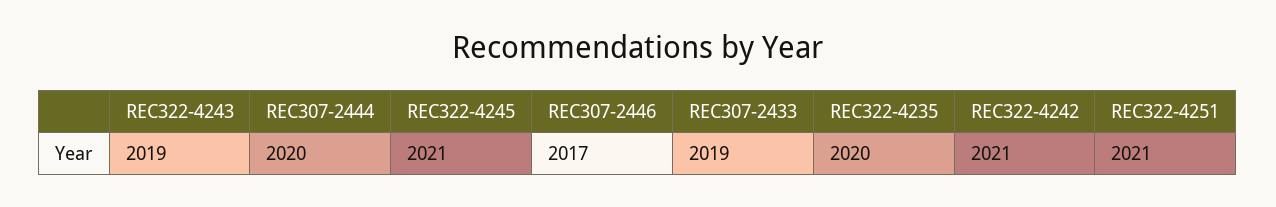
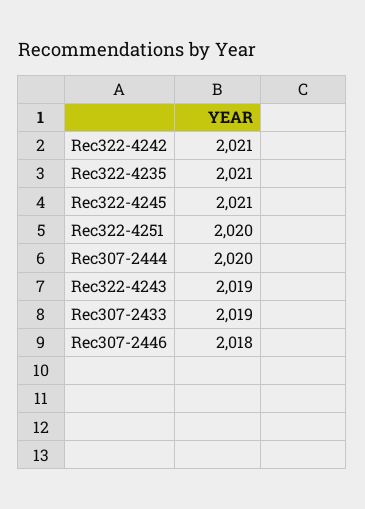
  {
    "REC322-4243": 2019,
    "REC307-2444": 2020,
    "REC322-4245": 2021,
-   "REC307-2446": 2017,
+   "REC307-2446": 2018,
    "REC307-2433": 2019,
-   "REC322-4235": 2020,
+   "REC322-4235": 2021,
    "REC322-4242": 2021,
-   "REC322-4251": 2021
+   "REC322-4251": 2020
  }

